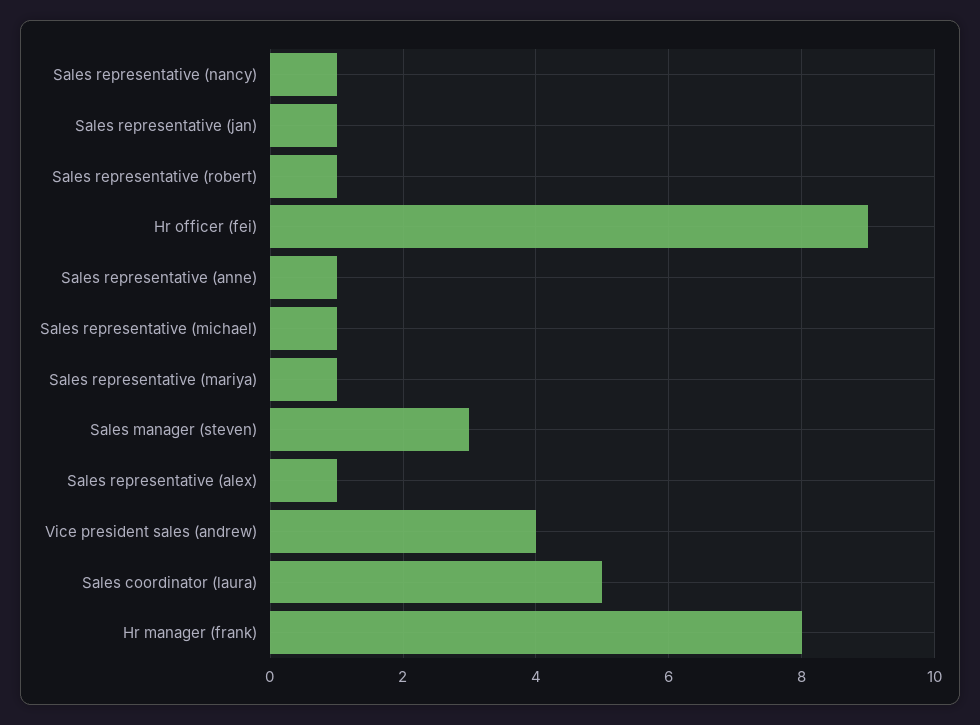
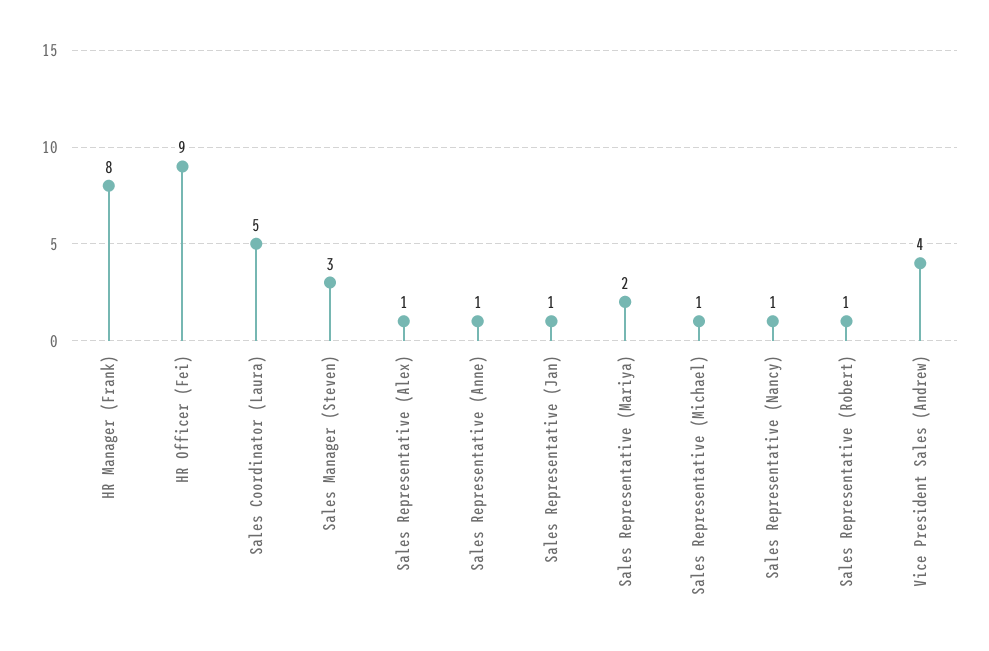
  {
    "Sales representative (nancy)": 1,
    "Sales representative (jan)": 1,
    "Sales representative (robert)": 1,
    "Hr officer (fei)": 9,
    "Sales representative (anne)": 1,
    "Sales representative (michael)": 1,
-   "Sales representative (mariya)": 1,
+   "Sales representative (mariya)": 2,
    "Sales manager (steven)": 3,
    "Sales representative (alex)": 1,
    "Vice president sales (andrew)": 4,
    "Sales coordinator (laura)": 5,
    "Hr manager (frank)": 8
  }

